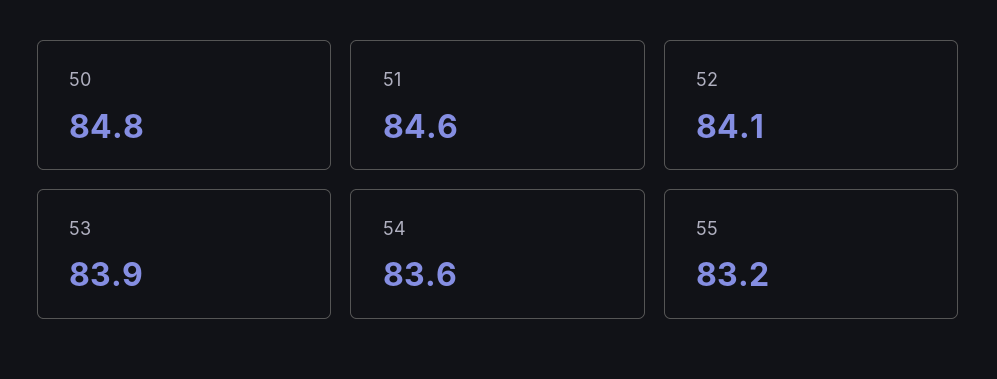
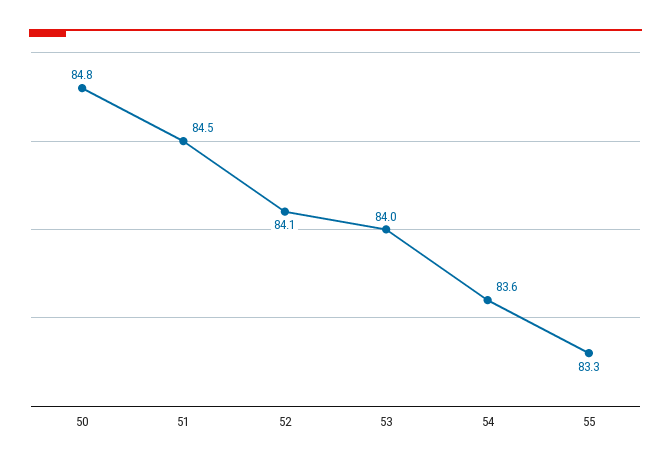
  {
    "50": 84.8,
-   "51": 84.6,
+   "51": 84.5,
    "52": 84.1,
-   "53": 83.9,
+   "53": 84,
    "54": 83.6,
-   "55": 83.2
+   "55": 83.3
  }

